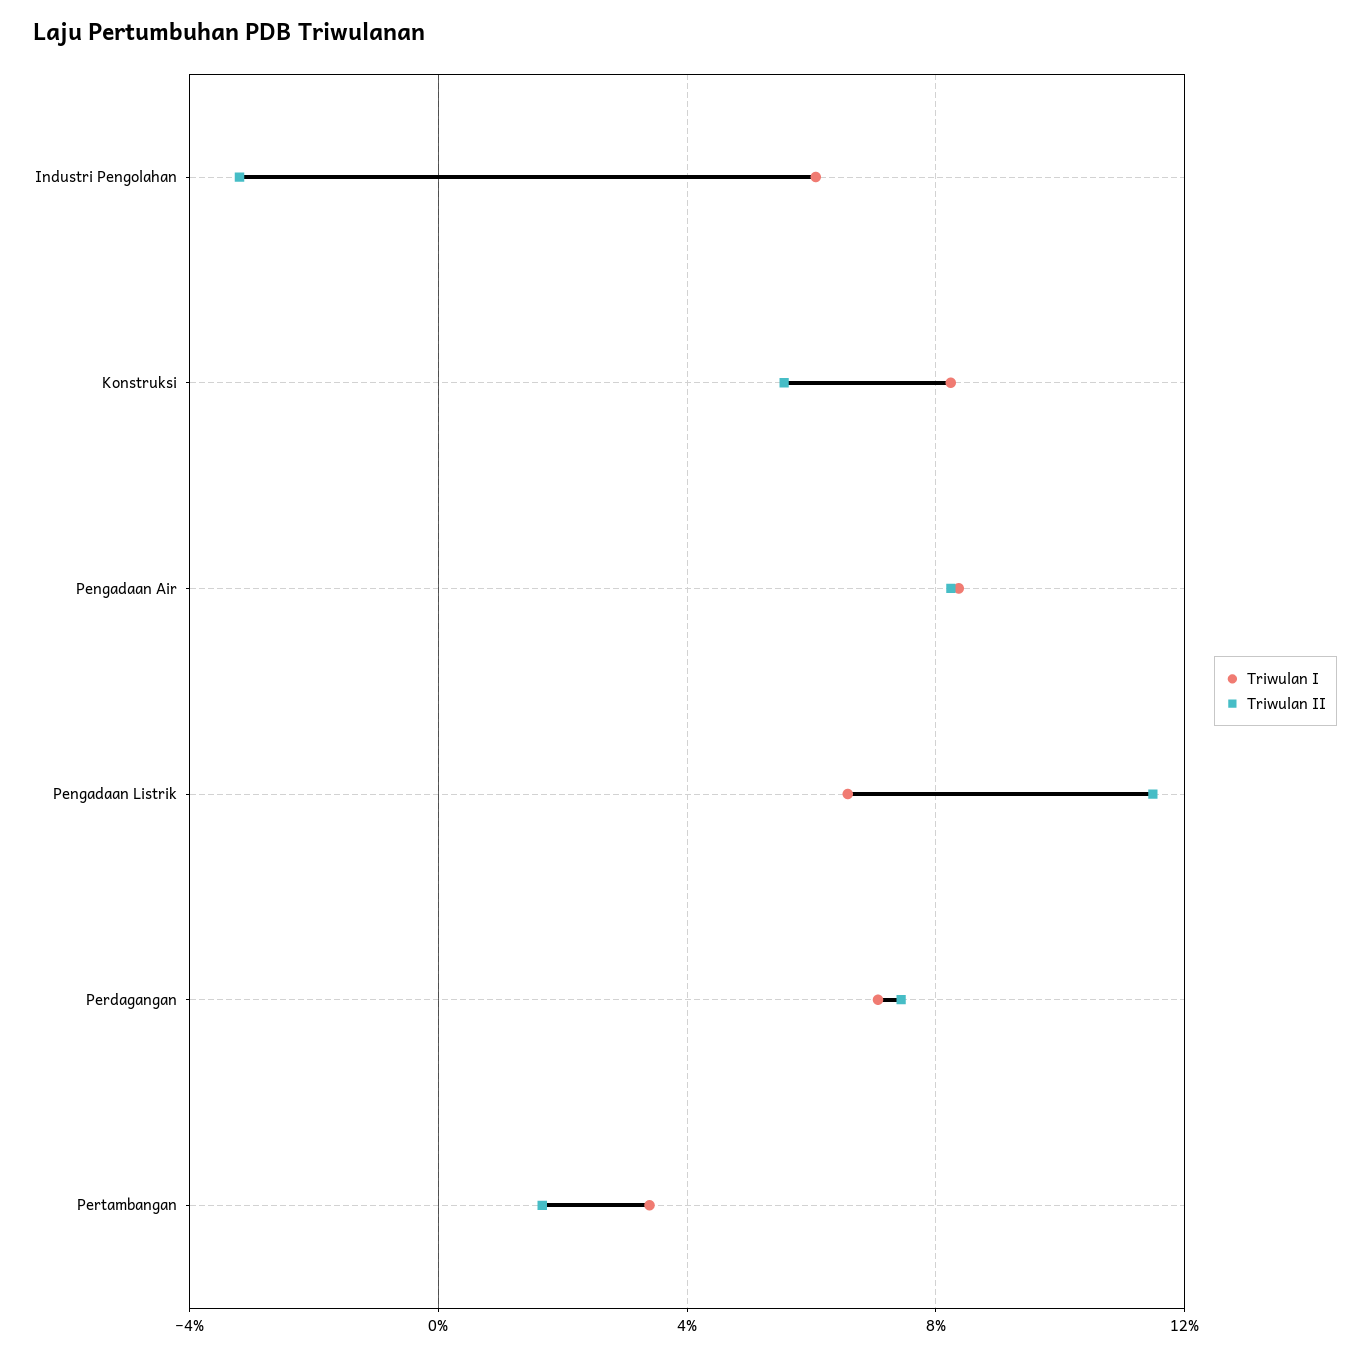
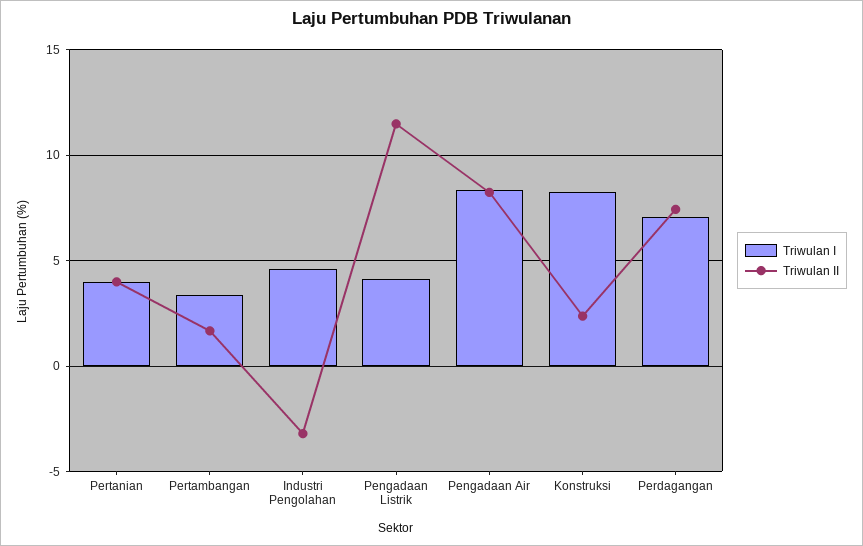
  {
    "Triwulan I": {
-     "Industri Pengolahan": 6,
+     "Industri Pengolahan": 4.5,
      "Konstruksi": 8,
      "Pengadaan Air": 8.5,
-     "Pengadaan Listrik": 6.5,
+     "Pengadaan Listrik": 4,
      "Perdagangan": 7,
-     "Pertambangan": 3.5
+     "Pertambangan": 3.5,
+     "Pertanian": 4
    },
    "Triwulan II": {
      "Industri Pengolahan": -3,
-     "Konstruksi": 5.5,
+     "Konstruksi": 2.5,
      "Pengadaan Air": 8,
      "Pengadaan Listrik": 11.5,
      "Perdagangan": 7.5,
-     "Pertambangan": 1.5
+     "Pertambangan": 1.5,
+     "Pertanian": 4
    }
  }

